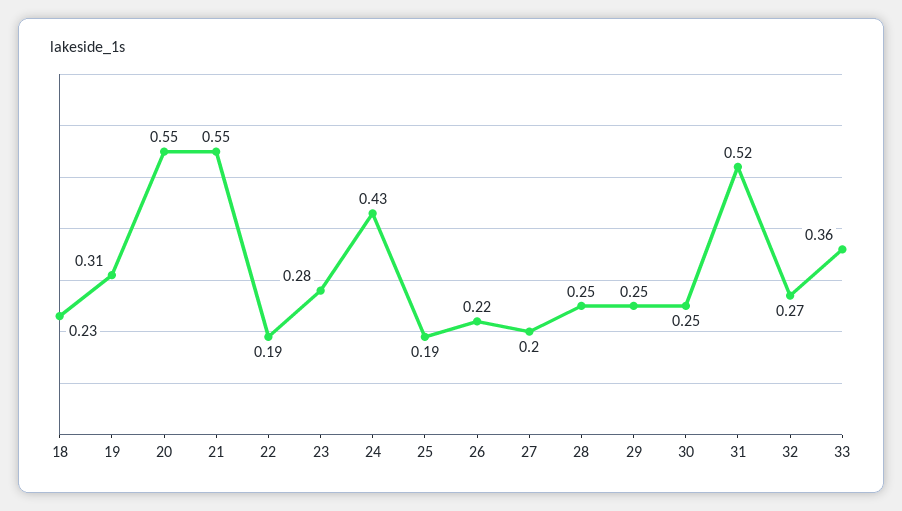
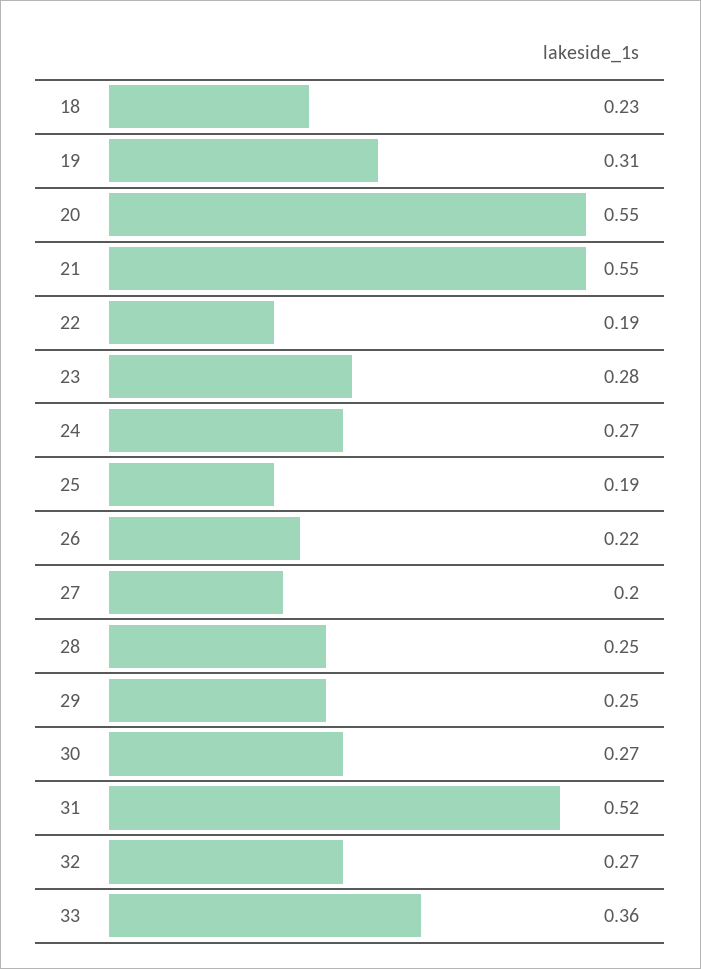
  {
    "18": 0.23,
    "19": 0.31,
    "20": 0.55,
    "21": 0.55,
    "22": 0.19,
    "23": 0.28,
-   "24": 0.43,
+   "24": 0.27,
    "25": 0.19,
    "26": 0.22,
    "27": 0.2,
    "28": 0.25,
    "29": 0.25,
-   "30": 0.25,
+   "30": 0.27,
    "31": 0.52,
    "32": 0.27,
    "33": 0.36
  }

